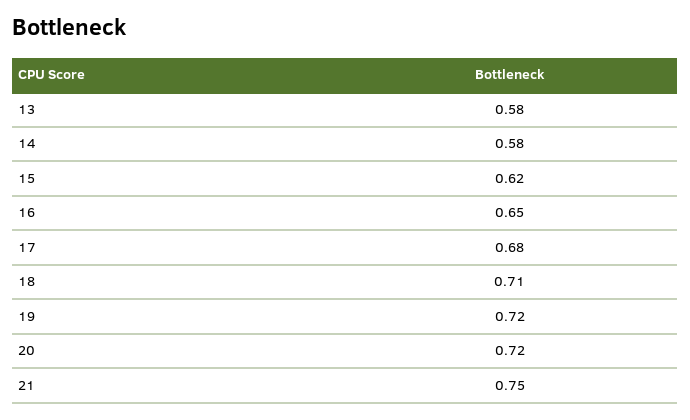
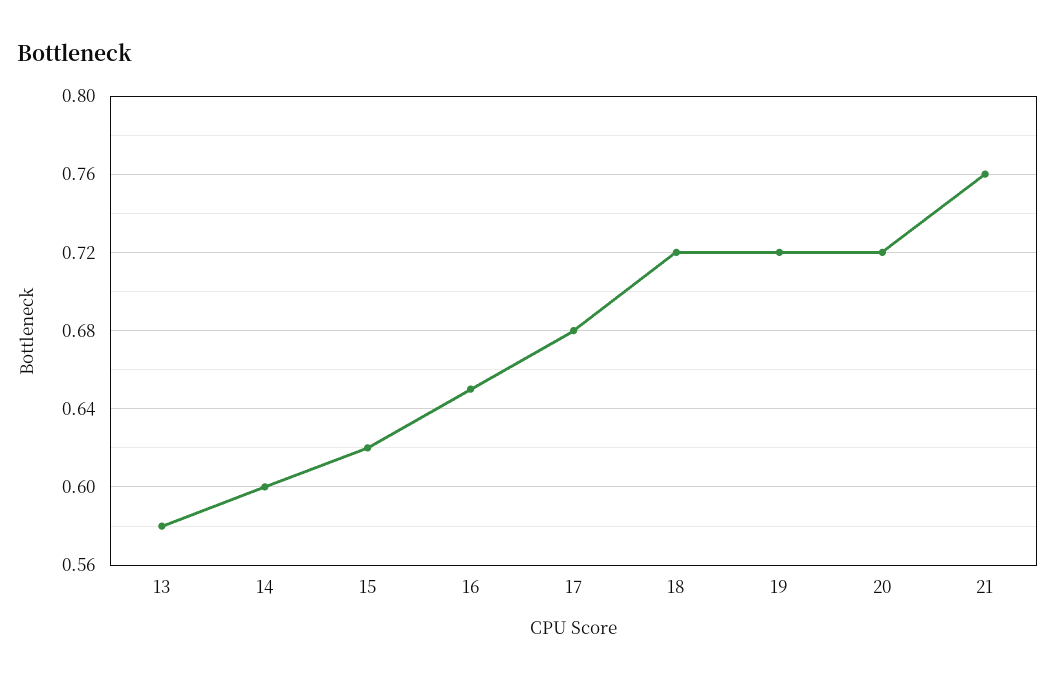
  {
    "13": 0.58,
-   "14": 0.58,
+   "14": 0.6,
    "15": 0.62,
    "16": 0.65,
    "17": 0.68,
-   "18": 0.71,
+   "18": 0.72,
    "19": 0.72,
    "20": 0.72,
-   "21": 0.75
+   "21": 0.76
  }

